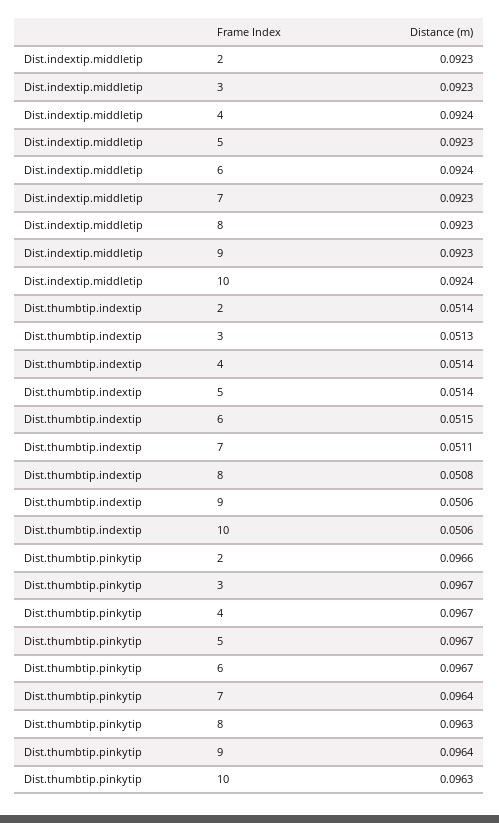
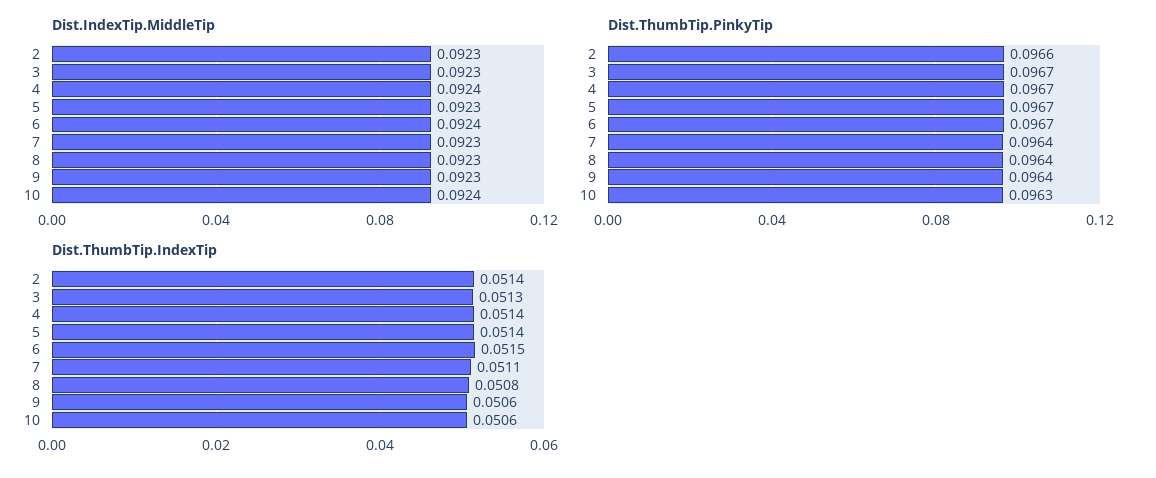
  {
    "Dist.indextip.middletip": {
      "2": 0.0923,
      "3": 0.0923,
      "4": 0.0924,
      "5": 0.0923,
      "6": 0.0924,
      "7": 0.0923,
      "8": 0.0923,
      "9": 0.0923,
      "10": 0.0924
    },
    "Dist.thumbtip.indextip": {
      "2": 0.0514,
      "3": 0.0513,
      "4": 0.0514,
      "5": 0.0514,
      "6": 0.0515,
      "7": 0.0511,
      "8": 0.0508,
      "9": 0.0506,
      "10": 0.0506
    },
    "Dist.thumbtip.pinkytip": {
      "2": 0.0966,
      "3": 0.0967,
      "4": 0.0967,
      "5": 0.0967,
      "6": 0.0967,
      "7": 0.0964,
-     "8": 0.0963,
+     "8": 0.0964,
      "9": 0.0964,
      "10": 0.0963
    }
  }

